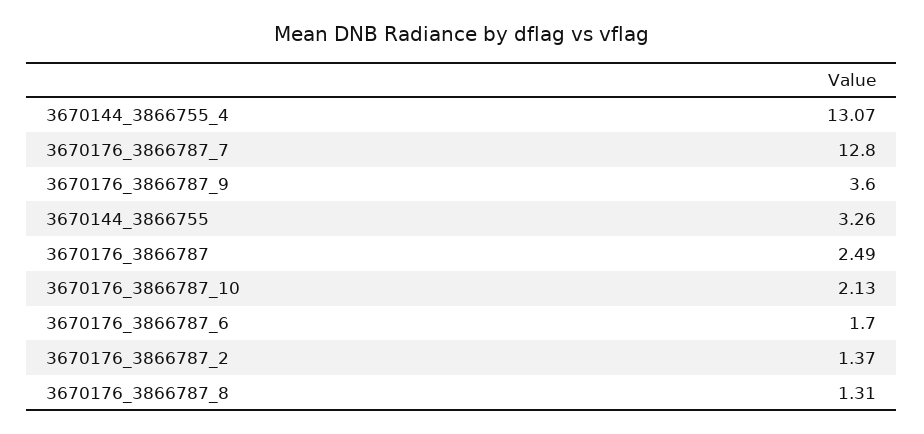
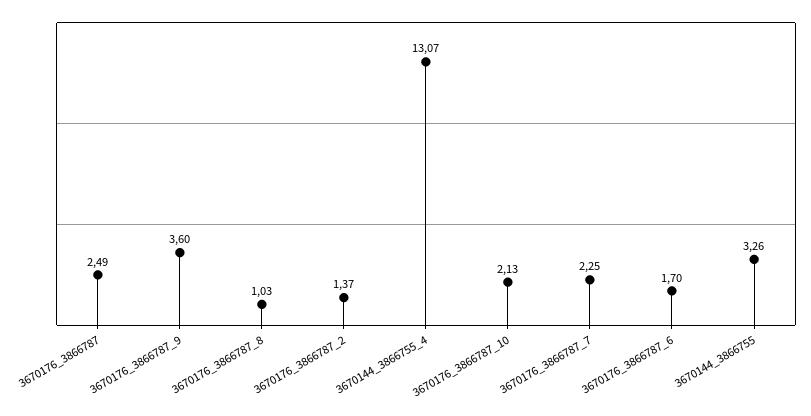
  {
    "3670144_3866755_4": 13.07,
-   "3670176_3866787_7": 12.8,
+   "3670176_3866787_7": 2.25,
    "3670176_3866787_9": 3.6,
    "3670144_3866755": 3.26,
    "3670176_3866787": 2.49,
    "3670176_3866787_10": 2.13,
    "3670176_3866787_6": 1.7,
    "3670176_3866787_2": 1.37,
-   "3670176_3866787_8": 1.31
+   "3670176_3866787_8": 1.03
  }

